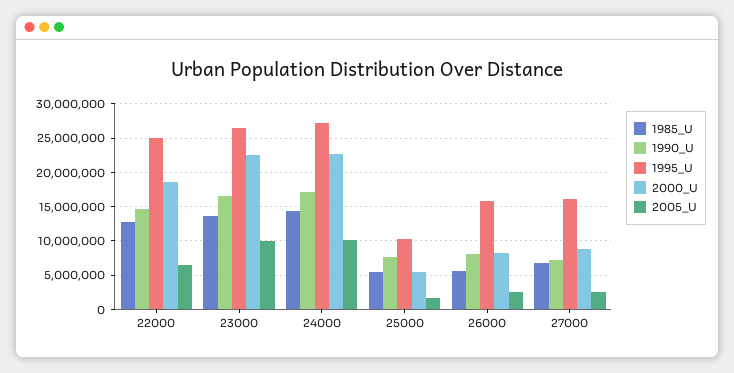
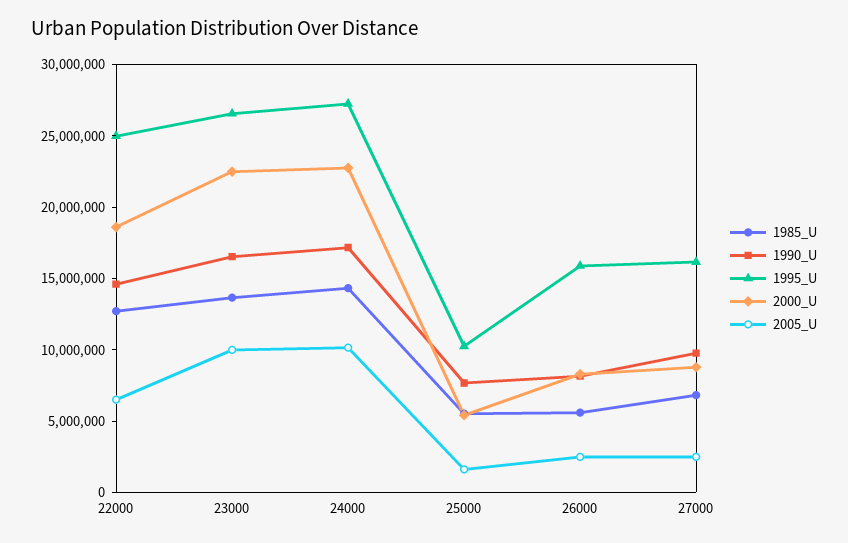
  {
    "1985_U": {
      "22000": 13000000,
      "23000": 14000000,
      "24000": 14000000,
      "25000": 6000000,
      "26000": 6000000,
      "27000": 7000000
    },
    "1990_U": {
      "22000": 15000000,
      "23000": 17000000,
      "24000": 17000000,
      "25000": 8000000,
      "26000": 8000000,
-     "27000": 7000000
+     "27000": 10000000
    },
    "1995_U": {
      "22000": 25000000,
      "23000": 27000000,
      "24000": 27000000,
      "25000": 10000000,
      "26000": 16000000,
      "27000": 16000000
    },
    "2000_U": {
      "22000": 19000000,
      "23000": 22000000,
      "24000": 23000000,
      "25000": 5000000,
      "26000": 8000000,
      "27000": 9000000
    },
    "2005_U": {
      "22000": 7000000,
      "23000": 10000000,
      "24000": 10000000,
      "25000": 2000000,
      "26000": 2000000,
      "27000": 2000000
    }
  }

